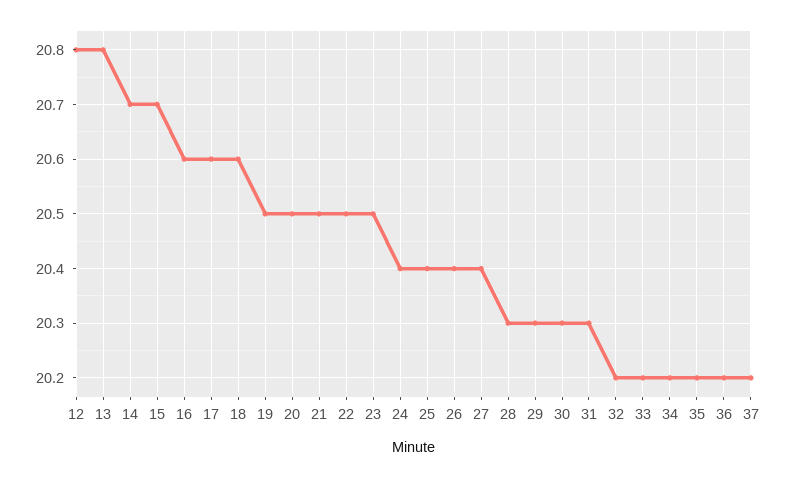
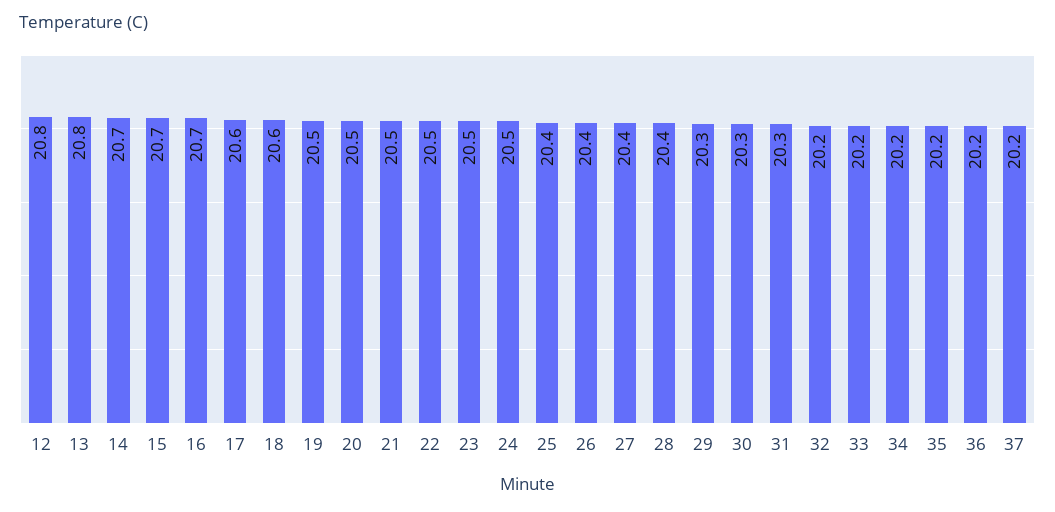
  {
    "12": 20.8,
    "13": 20.8,
    "14": 20.7,
    "15": 20.7,
-   "16": 20.6,
+   "16": 20.7,
    "17": 20.6,
    "18": 20.6,
    "19": 20.5,
    "20": 20.5,
    "21": 20.5,
    "22": 20.5,
    "23": 20.5,
-   "24": 20.4,
+   "24": 20.5,
    "25": 20.4,
    "26": 20.4,
    "27": 20.4,
-   "28": 20.3,
+   "28": 20.4,
    "29": 20.3,
    "30": 20.3,
    "31": 20.3,
    "32": 20.2,
    "33": 20.2,
    "34": 20.2,
    "35": 20.2,
    "36": 20.2,
    "37": 20.2
  }

